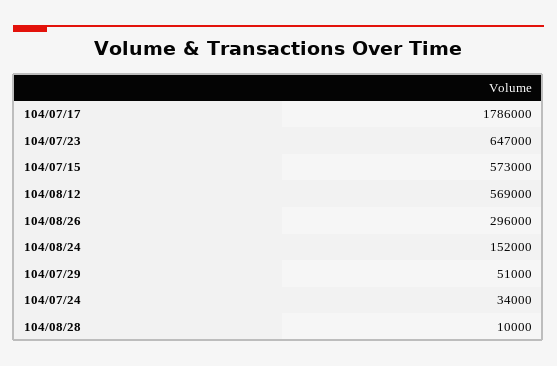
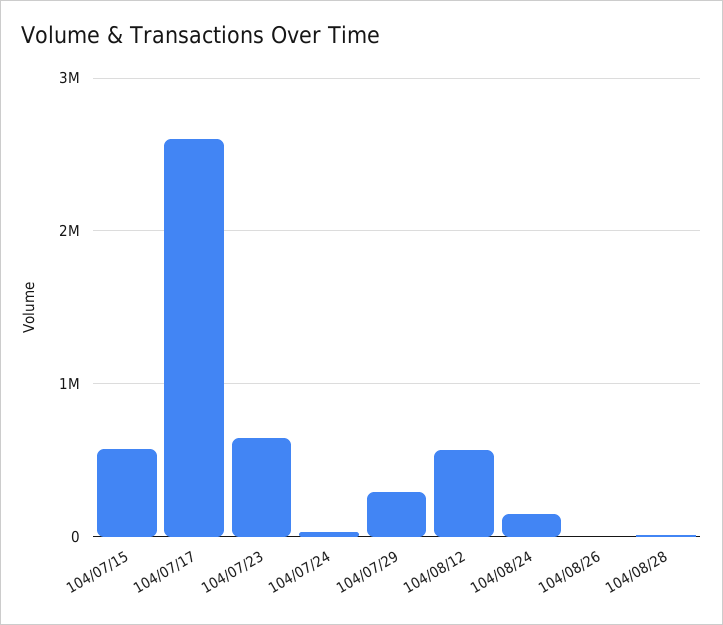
  {
-   "104/07/17": 1786000,
+   "104/07/17": 2600000,
    "104/07/23": 647000,
    "104/07/15": 573000,
    "104/08/12": 569000,
-   "104/08/26": 296000,
+   "104/08/26": 0,
    "104/08/24": 152000,
-   "104/07/29": 51000,
+   "104/07/29": 300000,
    "104/07/24": 34000,
    "104/08/28": 10000
  }

